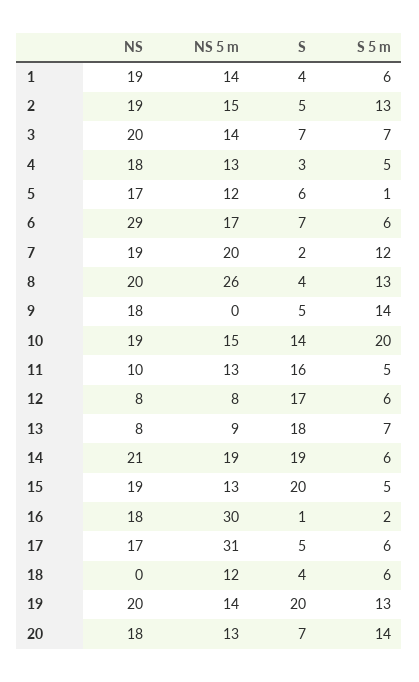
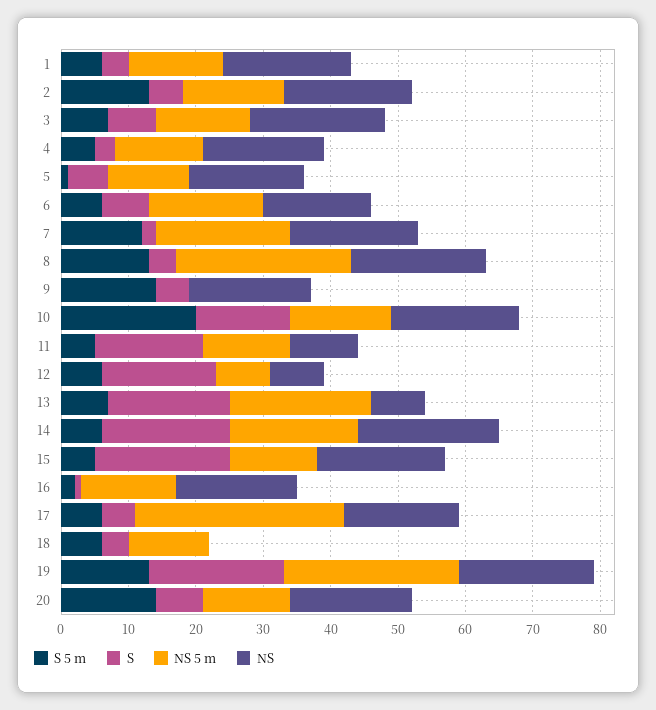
  {
    "NS": {
      "1": 19,
      "2": 19,
      "3": 20,
      "4": 18,
      "5": 17,
-     "6": 29,
+     "6": 15,
      "7": 19,
      "8": 20,
      "9": 18,
      "10": 19,
      "11": 10,
      "12": 8,
      "13": 8,
      "14": 21,
      "15": 19,
      "16": 18,
      "17": 17,
      "18": 0,
      "19": 20,
      "20": 18
    },
    "NS 5 m": {
      "1": 14,
      "2": 15,
      "3": 14,
      "4": 13,
      "5": 12,
      "6": 17,
      "7": 20,
      "8": 26,
      "9": 0,
      "10": 15,
      "11": 13,
      "12": 8,
-     "13": 9,
+     "13": 20,
      "14": 19,
      "15": 13,
-     "16": 30,
+     "16": 15,
      "17": 31,
      "18": 12,
-     "19": 14,
+     "19": 25,
      "20": 13
    },
    "S": {
      "1": 4,
      "2": 5,
      "3": 7,
      "4": 3,
      "5": 6,
      "6": 7,
      "7": 2,
      "8": 4,
      "9": 5,
      "10": 14,
      "11": 16,
      "12": 17,
      "13": 18,
      "14": 19,
      "15": 20,
      "16": 1,
      "17": 5,
      "18": 4,
      "19": 20,
      "20": 7
    },
    "S 5 m": {
      "1": 6,
      "2": 13,
      "3": 7,
      "4": 5,
      "5": 1,
      "6": 6,
      "7": 12,
      "8": 13,
      "9": 14,
      "10": 20,
      "11": 5,
      "12": 6,
      "13": 7,
      "14": 6,
      "15": 5,
      "16": 2,
      "17": 6,
      "18": 6,
      "19": 13,
      "20": 14
    }
  }

